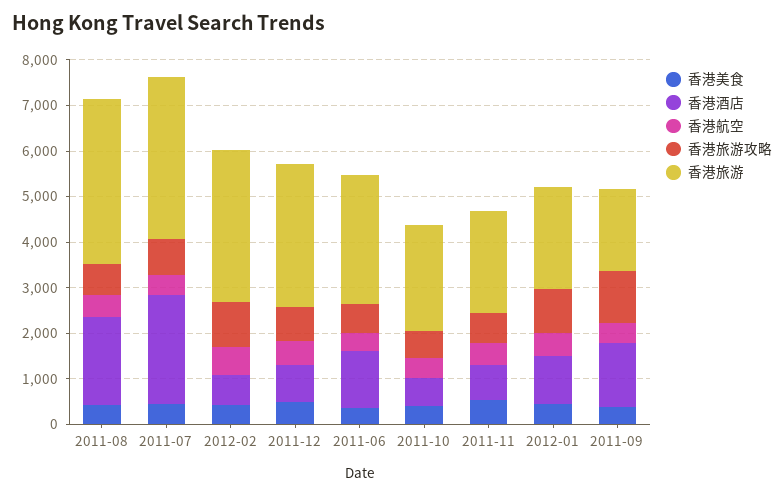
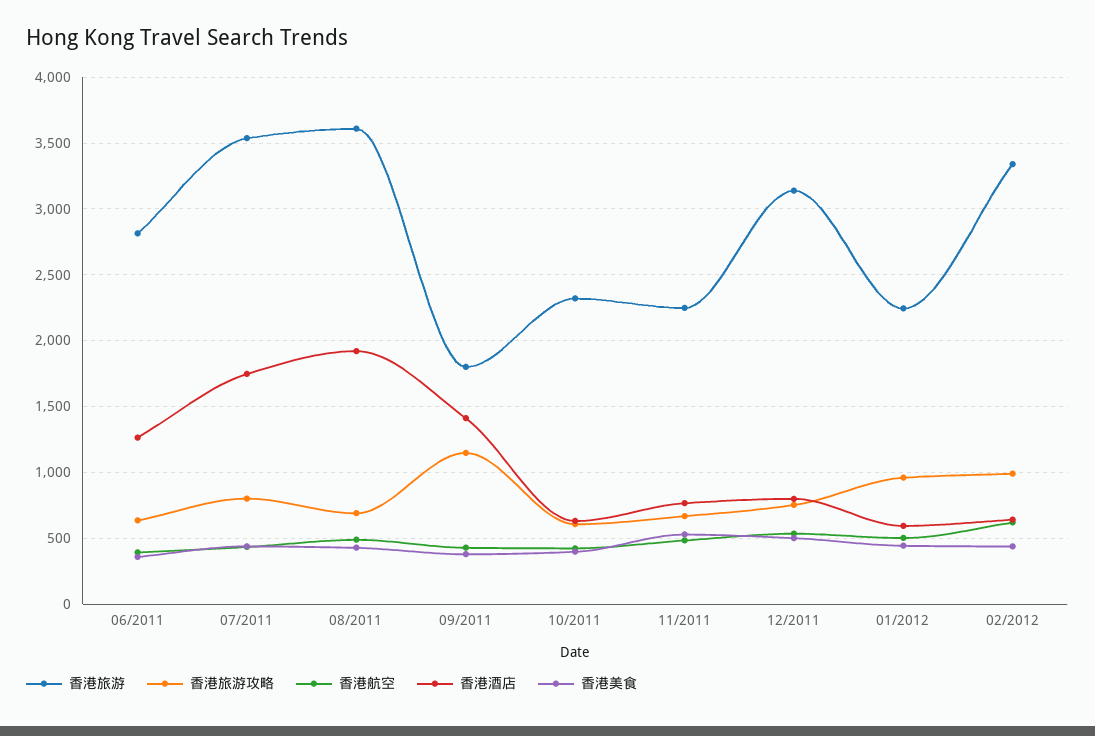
  {
    "香港美食": {
      "2011-08": 450,
      "2011-07": 450,
      "2012-02": 450,
      "2011-12": 500,
      "2011-06": 350,
      "2011-10": 400,
      "2011-11": 550,
      "2012-01": 450,
      "2011-09": 400
    },
    "香港酒店": {
      "2011-08": 1900,
-     "2011-07": 2400,
+     "2011-07": 1750,
      "2012-02": 650,
      "2011-12": 800,
      "2011-06": 1250,
      "2011-10": 650,
      "2011-11": 750,
-     "2012-01": 1000,
+     "2012-01": 600,
      "2011-09": 1400
    },
    "香港航空": {
      "2011-08": 500,
      "2011-07": 450,
      "2012-02": 600,
      "2011-12": 550,
      "2011-06": 400,
      "2011-10": 400,
      "2011-11": 500,
      "2012-01": 500,
      "2011-09": 450
    },
    "香港旅游攻略": {
      "2011-08": 700,
      "2011-07": 800,
      "2012-02": 1000,
      "2011-12": 750,
      "2011-06": 650,
      "2011-10": 600,
      "2011-11": 650,
      "2012-01": 950,
      "2011-09": 1150
    },
    "香港旅游": {
      "2011-08": 3600,
      "2011-07": 3550,
      "2012-02": 3350,
      "2011-12": 3150,
      "2011-06": 2800,
      "2011-10": 2300,
      "2011-11": 2250,
      "2012-01": 2250,
      "2011-09": 1800
    }
  }

